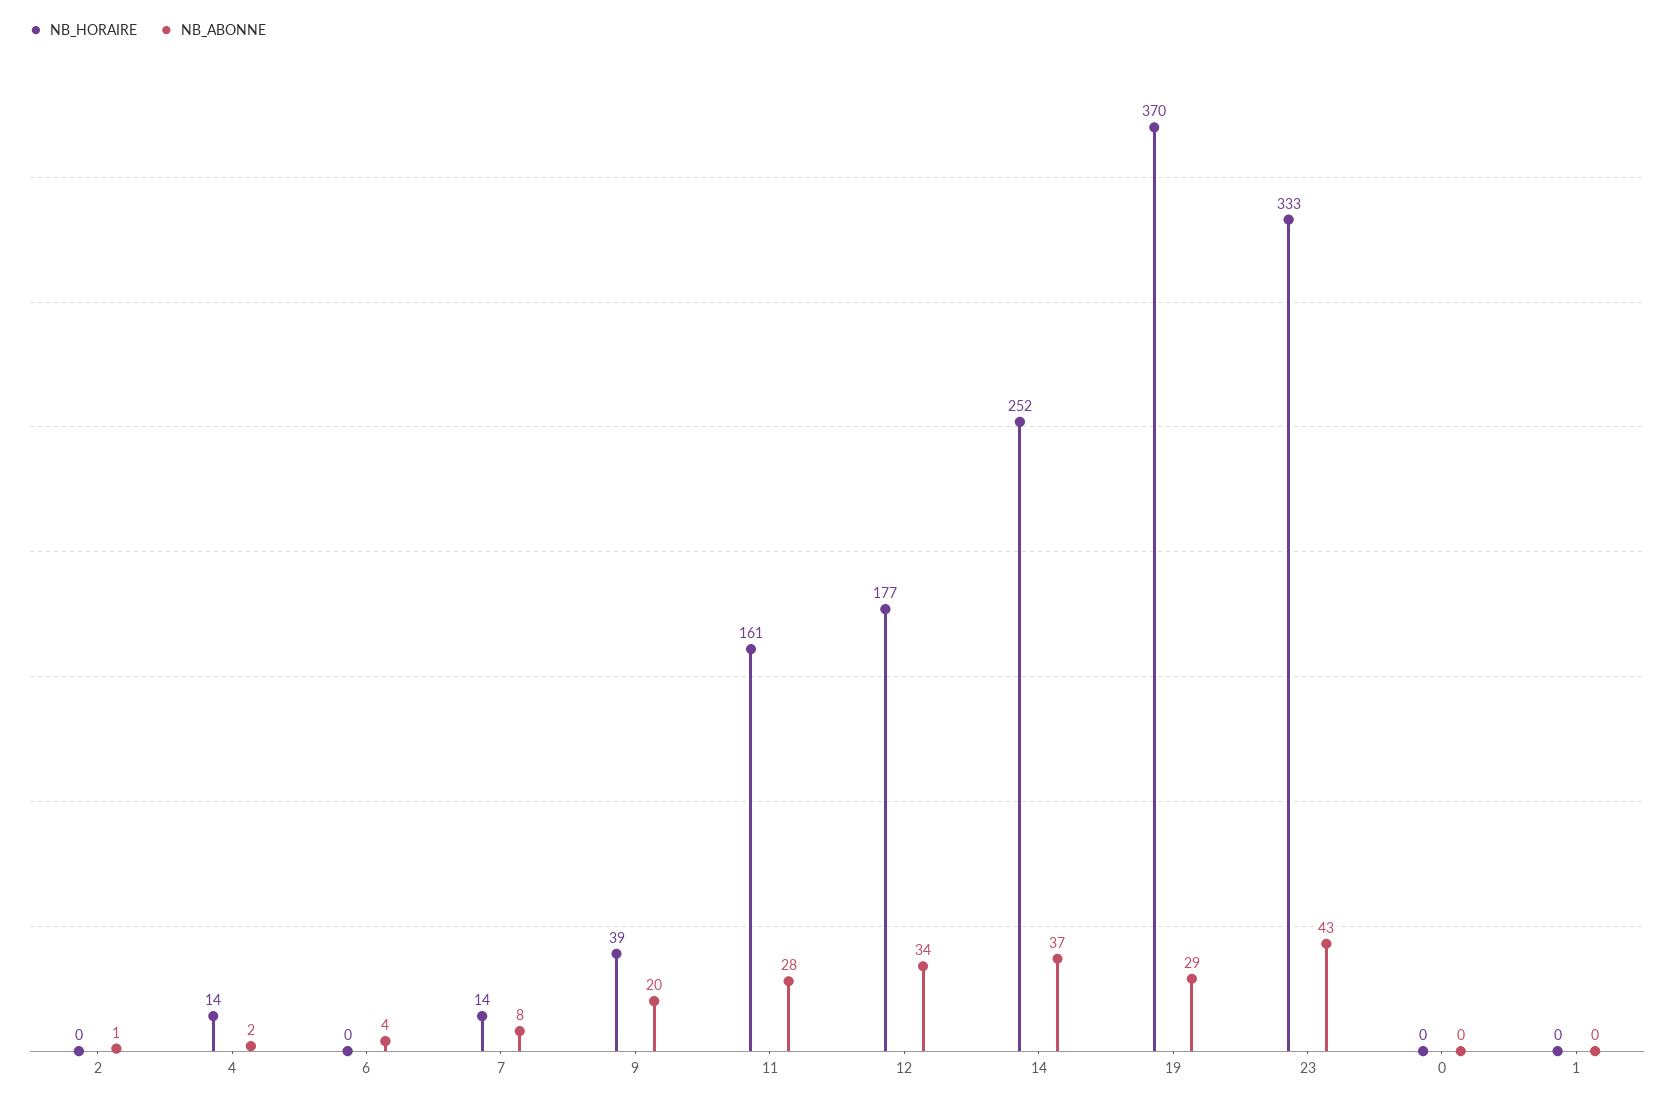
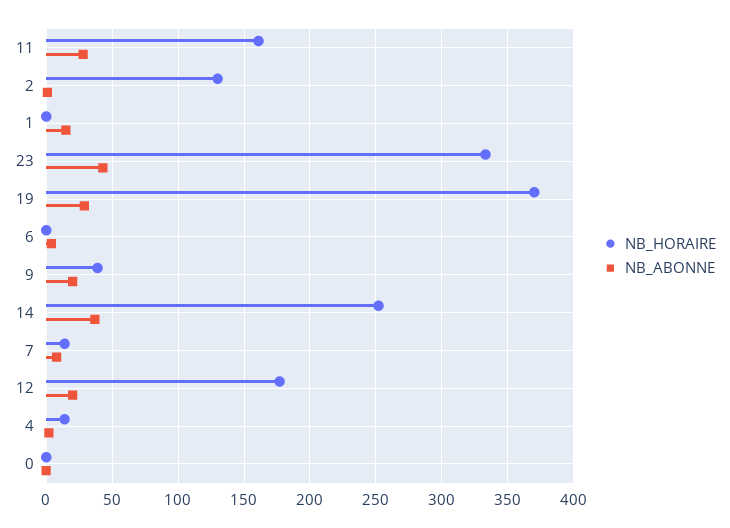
  {
    "NB_HORAIRE": {
-     "2": 0,
+     "2": 130,
      "4": 14,
      "6": 0,
      "7": 14,
      "9": 39,
      "11": 161,
      "12": 177,
      "14": 252,
      "19": 370,
      "23": 333,
      "0": 0,
      "1": 0
    },
    "NB_ABONNE": {
      "2": 1,
      "4": 2,
      "6": 4,
      "7": 8,
      "9": 20,
      "11": 28,
-     "12": 34,
+     "12": 20,
      "14": 37,
      "19": 29,
      "23": 43,
      "0": 0,
-     "1": 0
+     "1": 15
    }
  }

